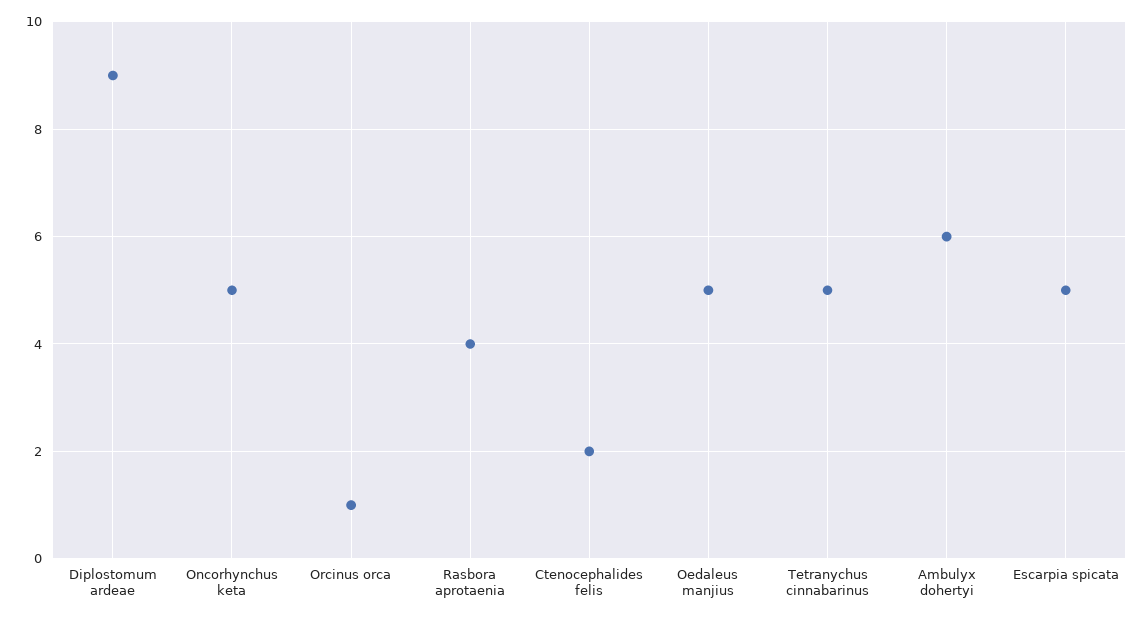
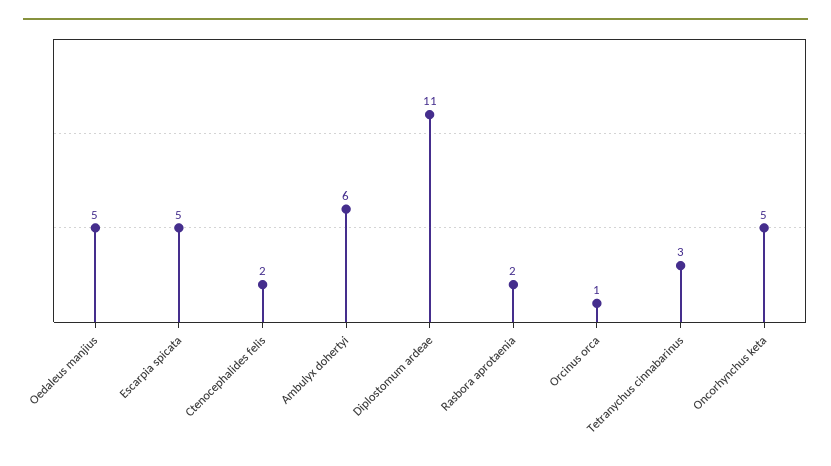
  {
-   "Diplostomum ardeae": 9,
+   "Diplostomum ardeae": 11,
    "Oncorhynchus keta": 5,
    "Orcinus orca": 1,
-   "Rasbora aprotaenia": 4,
+   "Rasbora aprotaenia": 2,
    "Ctenocephalides felis": 2,
    "Oedaleus manjius": 5,
-   "Tetranychus cinnabarinus": 5,
+   "Tetranychus cinnabarinus": 3,
    "Ambulyx dohertyi": 6,
    "Escarpia spicata": 5
  }

